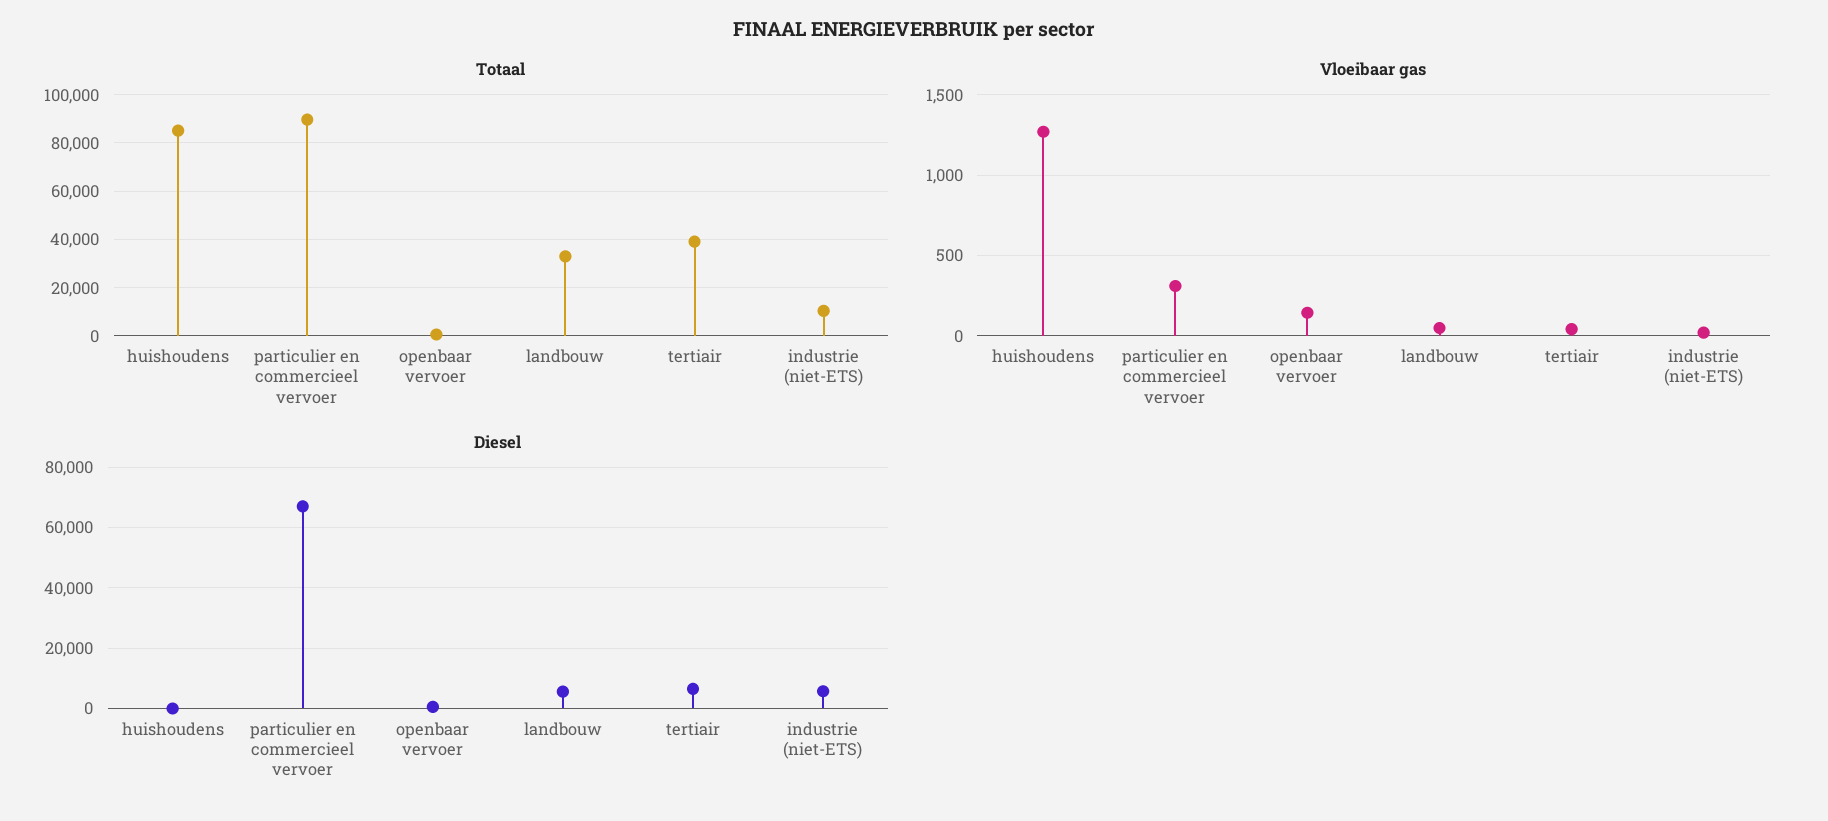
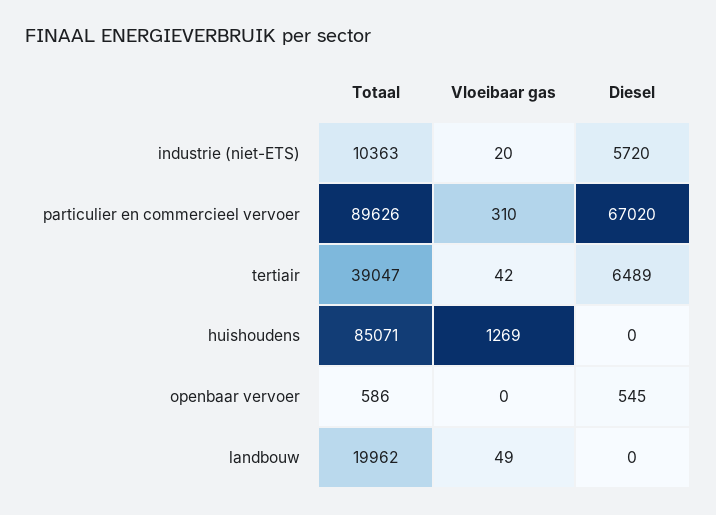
  {
    "Totaal": {
      "huishoudens": 85071,
      "particulier en commercieel vervoer": 89626,
      "openbaar vervoer": 586,
-     "landbouw": 32500,
+     "landbouw": 19962,
      "tertiair": 39047,
      "industrie (niet-ETS)": 10363
    },
    "Vloeibaar gas": {
      "huishoudens": 1269,
      "particulier en commercieel vervoer": 310,
-     "openbaar vervoer": 150,
+     "openbaar vervoer": 0,
      "landbouw": 49,
      "tertiair": 42,
      "industrie (niet-ETS)": 20
    },
    "Diesel": {
      "huishoudens": 0,
      "particulier en commercieel vervoer": 67020,
      "openbaar vervoer": 545,
-     "landbouw": 6000,
+     "landbouw": 0,
      "tertiair": 6489,
      "industrie (niet-ETS)": 5720
    }
  }

